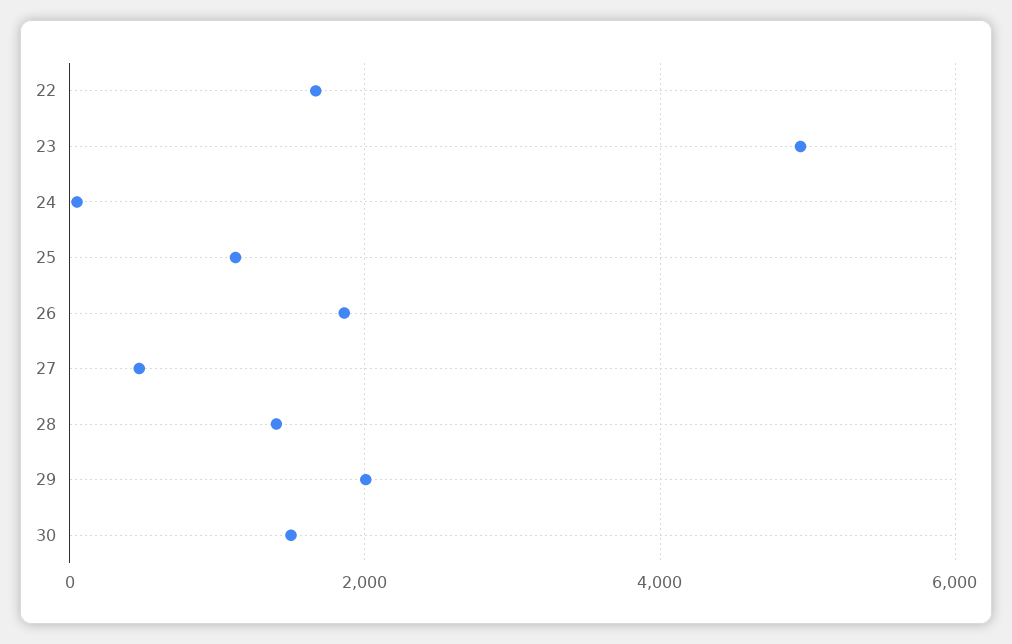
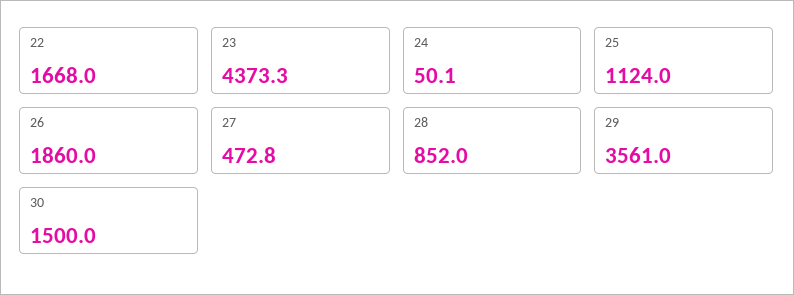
  {
    "22": 1668,
-   "23": 5000,
+   "23": 4373.3,
    "24": 50.1,
    "25": 1124,
    "26": 1860,
    "27": 472.8,
-   "28": 1400,
+   "28": 852,
-   "29": 2000,
+   "29": 3561,
    "30": 1500
  }

